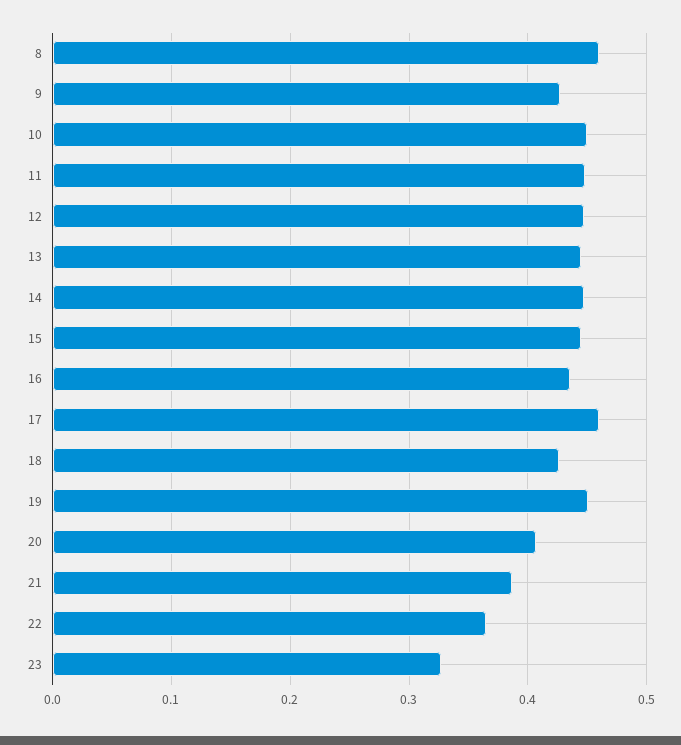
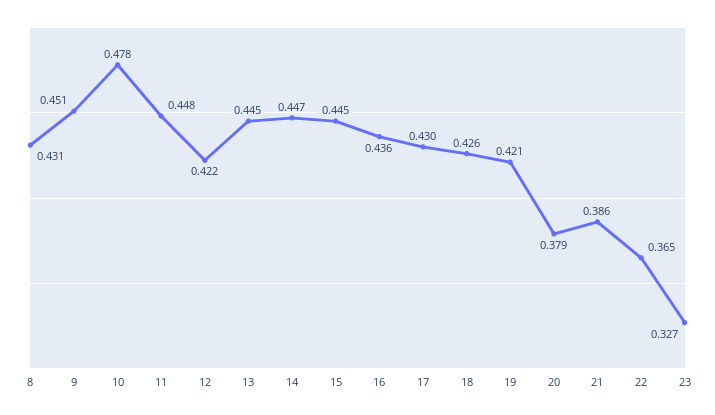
  {
-   "8": 0.46,
+   "8": 0.431,
-   "9": 0.43,
+   "9": 0.451,
-   "10": 0.45,
+   "10": 0.478,
    "11": 0.448,
-   "12": 0.45,
+   "12": 0.422,
    "13": 0.445,
    "14": 0.447,
    "15": 0.445,
    "16": 0.436,
-   "17": 0.46,
+   "17": 0.43,
    "18": 0.426,
-   "19": 0.45,
+   "19": 0.421,
-   "20": 0.41,
+   "20": 0.379,
    "21": 0.386,
    "22": 0.365,
    "23": 0.327
  }

